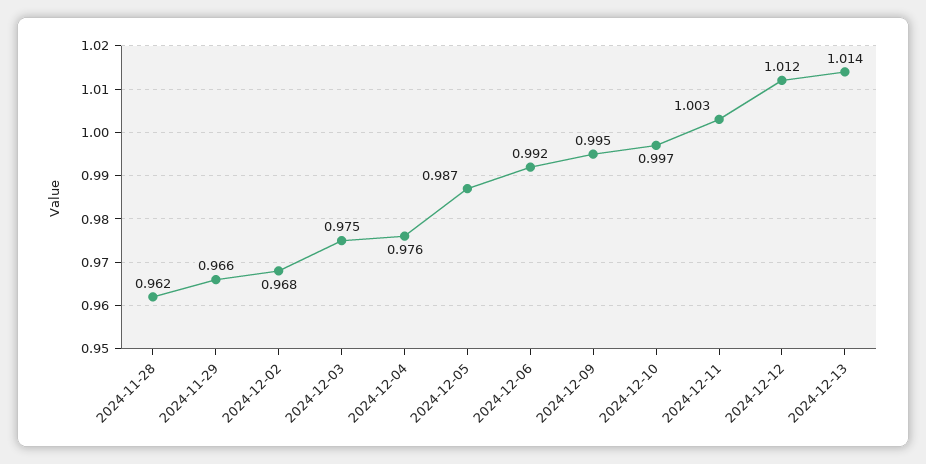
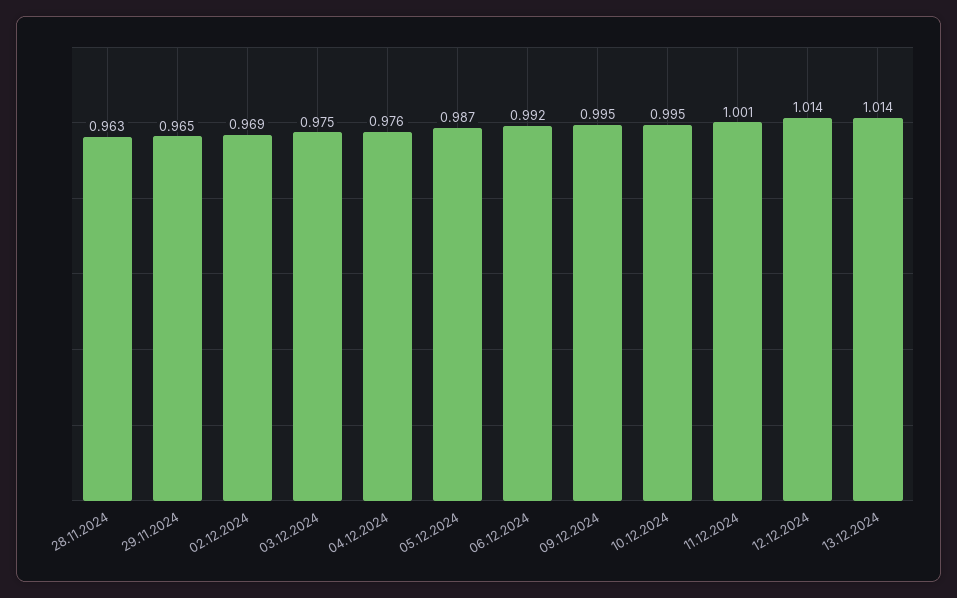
  {
-   "2024-11-28": 0.962,
+   "2024-11-28": 0.963,
-   "2024-11-29": 0.966,
+   "2024-11-29": 0.965,
-   "2024-12-02": 0.968,
+   "2024-12-02": 0.969,
    "2024-12-03": 0.975,
    "2024-12-04": 0.976,
    "2024-12-05": 0.987,
    "2024-12-06": 0.992,
    "2024-12-09": 0.995,
-   "2024-12-10": 0.997,
+   "2024-12-10": 0.995,
-   "2024-12-11": 1.003,
+   "2024-12-11": 1.001,
-   "2024-12-12": 1.012,
+   "2024-12-12": 1.014,
    "2024-12-13": 1.014
  }

